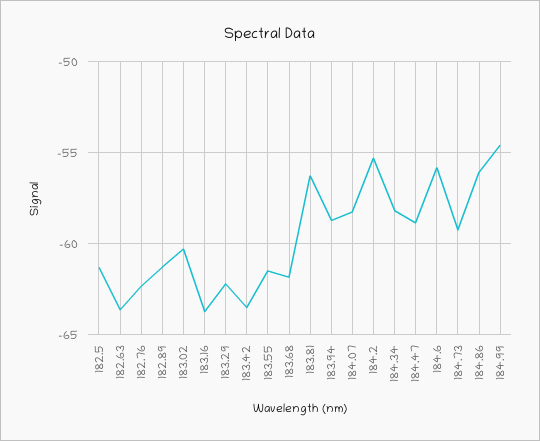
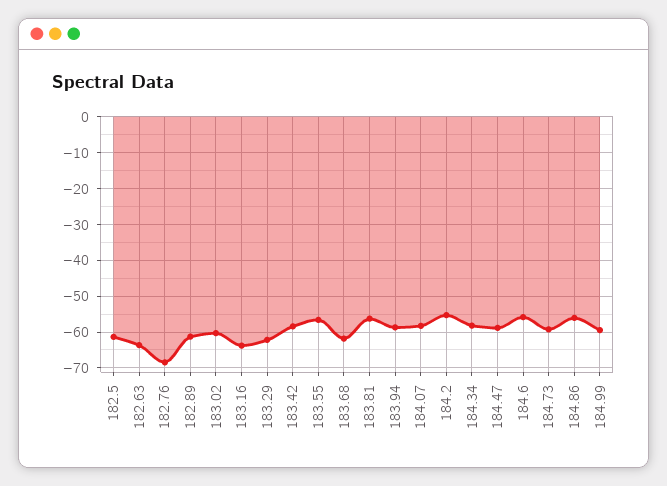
  {
    "182.5": -61.5,
    "182.63": -63.5,
-   "182.76": -62.5,
+   "182.76": -68,
    "182.89": -61.5,
    "183.02": -60.5,
    "183.16": -64,
    "183.29": -62,
-   "183.42": -63.5,
+   "183.42": -58,
-   "183.55": -61.5,
+   "183.55": -56,
    "183.68": -62,
    "183.81": -56.5,
    "183.94": -58.5,
    "184.07": -58.5,
    "184.2": -55.5,
    "184.34": -58,
    "184.47": -59,
    "184.6": -56,
    "184.73": -59.5,
    "184.86": -56,
-   "184.99": -54.5
+   "184.99": -60
  }

